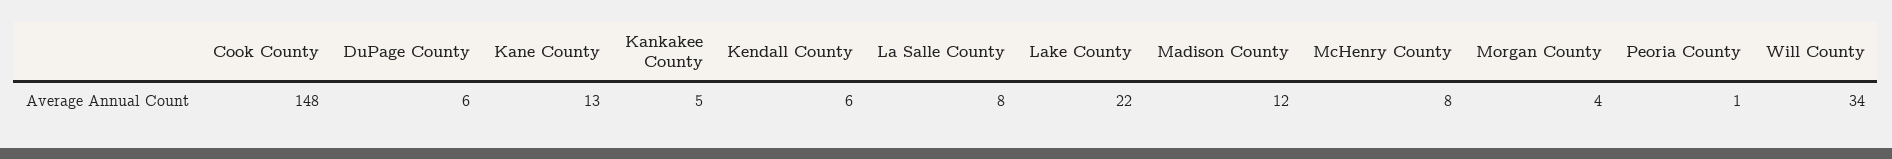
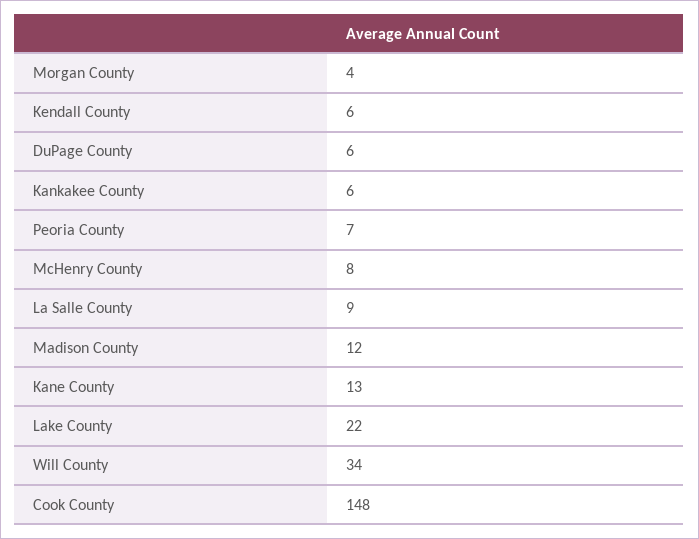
  {
    "Cook County": 148,
    "DuPage County": 6,
    "Kane County": 13,
-   "Kankakee County": 5,
+   "Kankakee County": 6,
    "Kendall County": 6,
-   "La Salle County": 8,
+   "La Salle County": 9,
    "Lake County": 22,
    "Madison County": 12,
    "McHenry County": 8,
    "Morgan County": 4,
-   "Peoria County": 1,
+   "Peoria County": 7,
    "Will County": 34
  }

